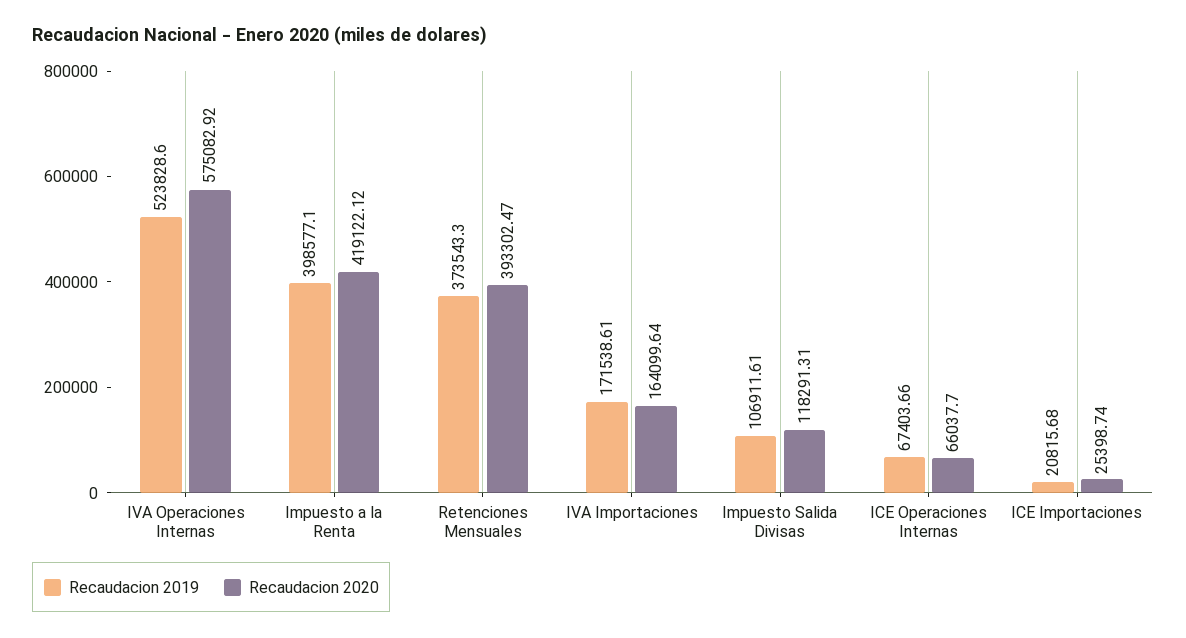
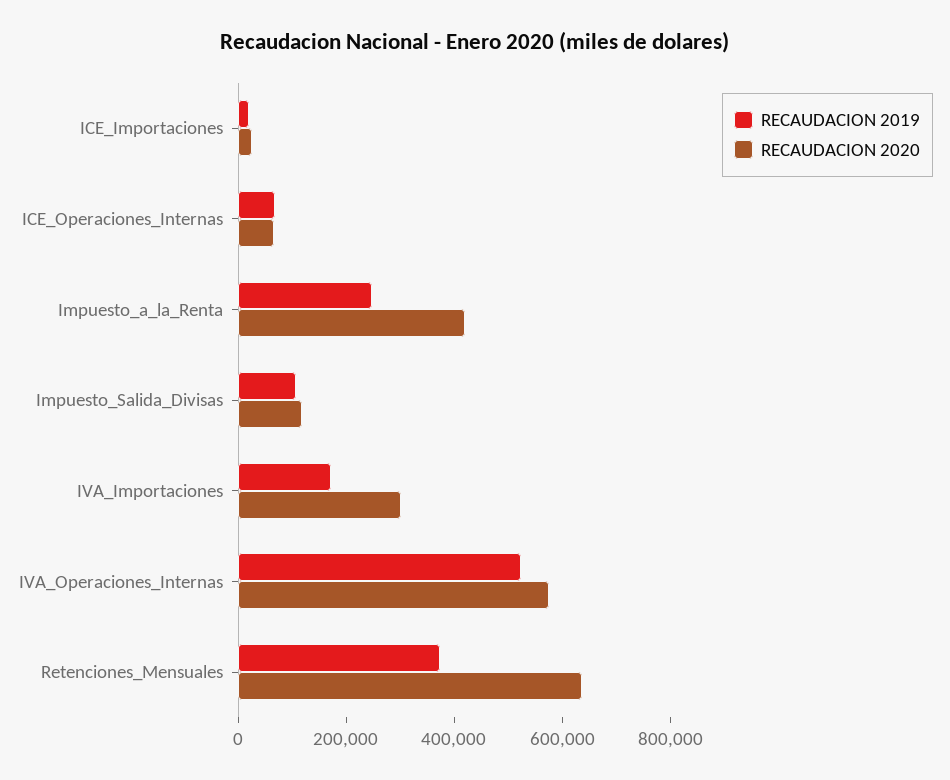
  {
    "Recaudacion 2019": {
      "IVA Operaciones Internas": 523828.6,
-     "Impuesto a la Renta": 398577.1,
+     "Impuesto a la Renta": 250000,
      "Retenciones Mensuales": 373543.3,
      "IVA Importaciones": 171538.61,
      "Impuesto Salida Divisas": 106911.61,
      "ICE Operaciones Internas": 67403.66,
      "ICE Importaciones": 20815.68
    },
    "Recaudacion 2020": {
      "IVA Operaciones Internas": 575082.92,
      "Impuesto a la Renta": 419122.12,
-     "Retenciones Mensuales": 393302.47,
+     "Retenciones Mensuales": 650000,
-     "IVA Importaciones": 164099.64,
+     "IVA Importaciones": 300000,
      "Impuesto Salida Divisas": 118291.31,
      "ICE Operaciones Internas": 66037.7,
      "ICE Importaciones": 25398.74
    }
  }

